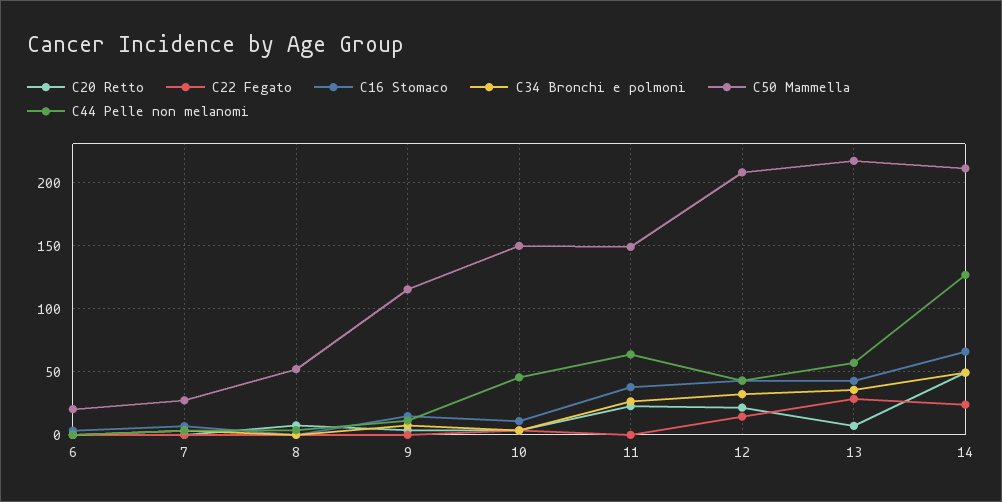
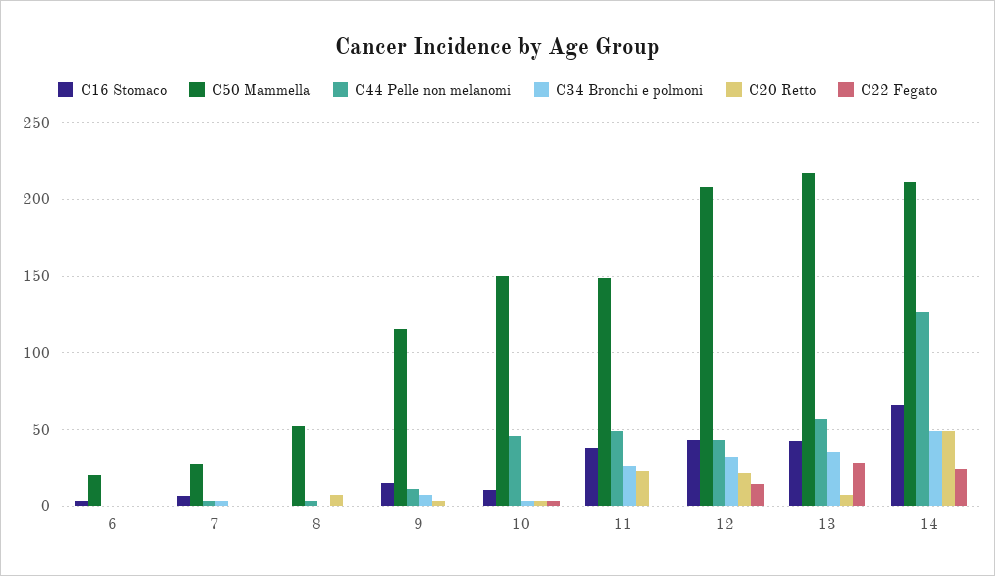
  {
    "C20 Retto": {
      "6": 0,
      "7": 0,
      "8": 5,
      "9": 5,
      "10": 5,
      "11": 25,
      "12": 20,
      "13": 5,
      "14": 50
    },
    "C22 Fegato": {
      "6": 0,
      "7": 0,
      "8": 0,
      "9": 0,
      "10": 5,
      "11": 0,
      "12": 15,
      "13": 30,
      "14": 25
    },
    "C16 Stomaco": {
      "6": 5,
      "7": 5,
      "8": 0,
      "9": 15,
      "10": 10,
      "11": 40,
      "12": 45,
      "13": 45,
      "14": 65
    },
    "C34 Bronchi e polmoni": {
      "6": 0,
      "7": 5,
      "8": 0,
      "9": 5,
      "10": 5,
      "11": 25,
      "12": 30,
      "13": 35,
      "14": 50
    },
    "C50 Mammella": {
      "6": 20,
      "7": 25,
      "8": 50,
      "9": 115,
      "10": 150,
      "11": 150,
      "12": 210,
      "13": 215,
      "14": 210
    },
    "C44 Pelle non melanomi": {
      "6": 0,
      "7": 5,
      "8": 5,
      "9": 10,
      "10": 45,
-     "11": 65,
+     "11": 50,
      "12": 45,
      "13": 55,
      "14": 125
    }
  }

